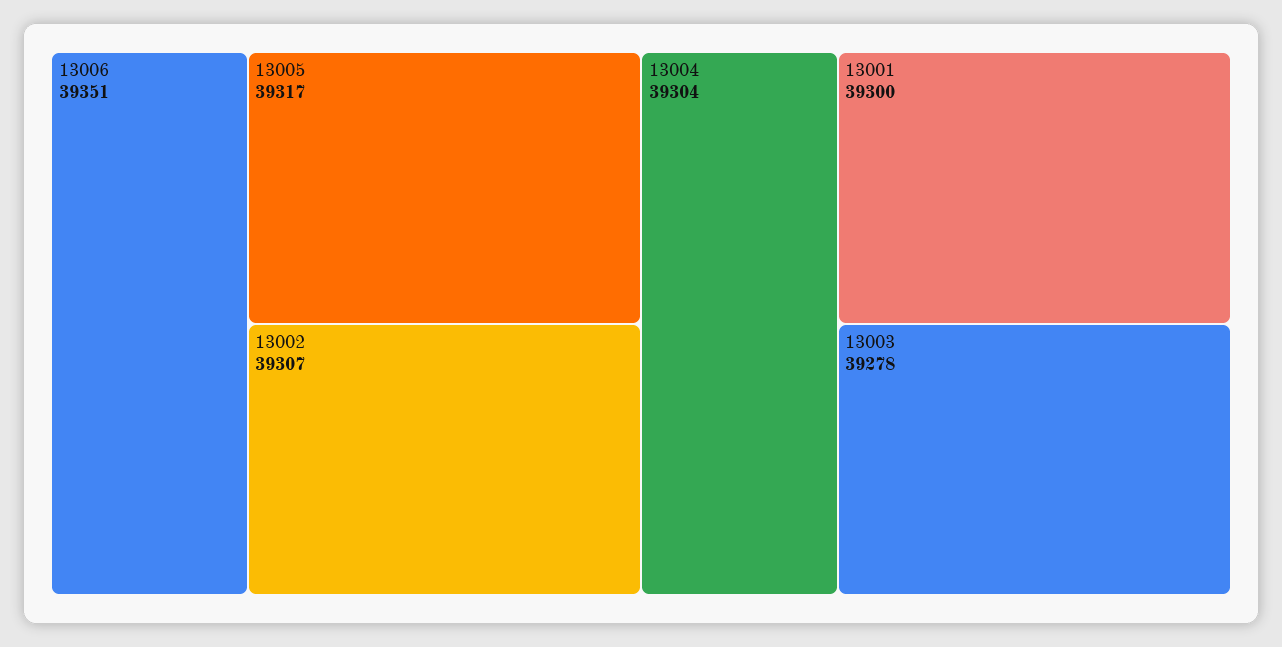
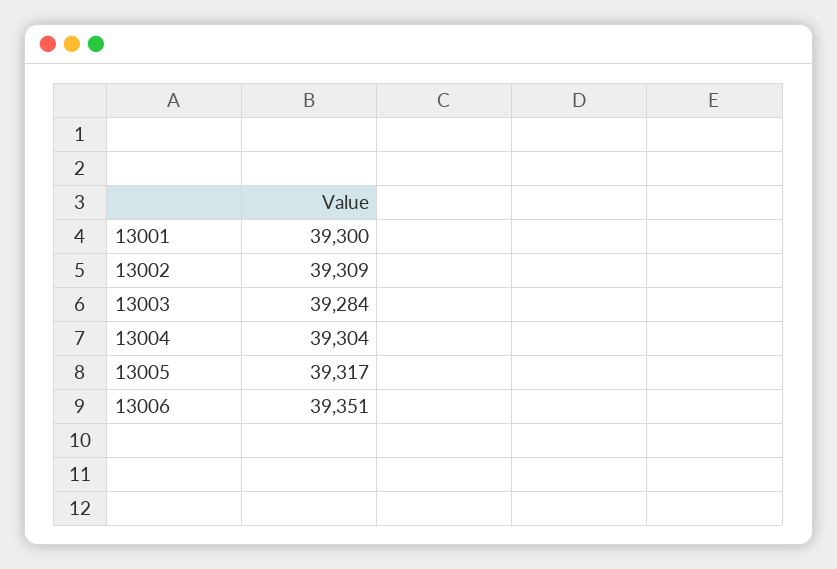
  {
    "13006": 39351,
    "13005": 39317,
-   "13002": 39307,
+   "13002": 39309,
    "13004": 39304,
    "13001": 39300,
-   "13003": 39278
+   "13003": 39284
  }

